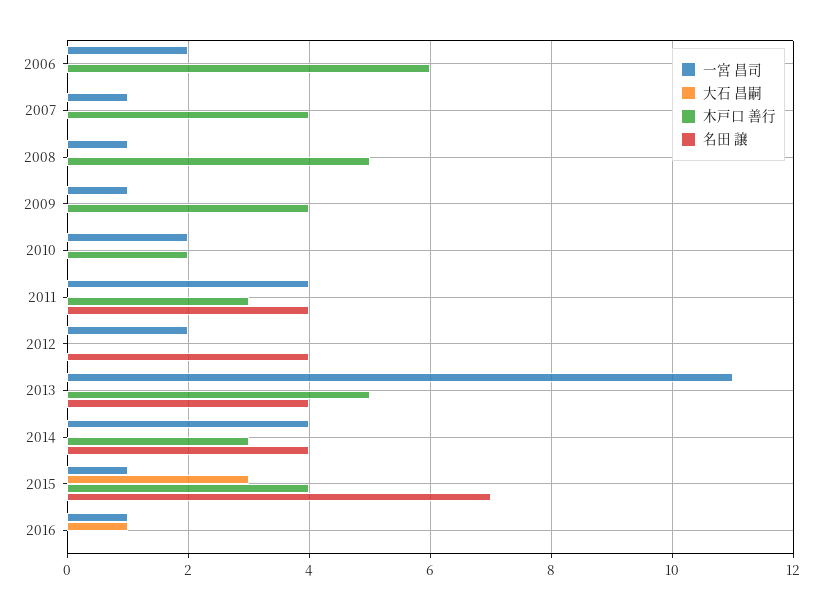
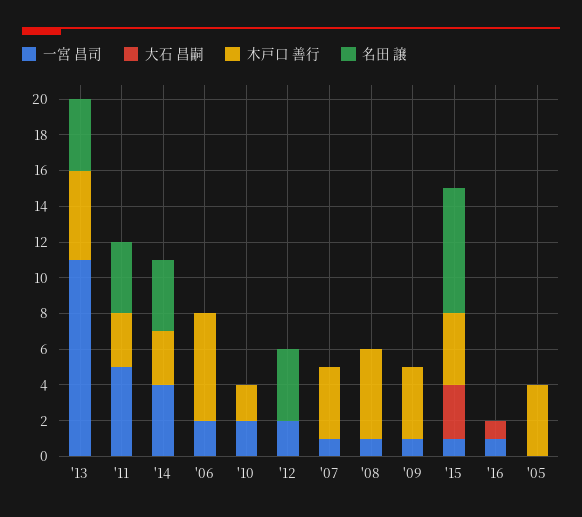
  {
    "一宮 昌司": {
      "2006": 2,
      "2007": 1,
      "2008": 1,
      "2009": 1,
      "2010": 2,
-     "2011": 4,
+     "2011": 5,
      "2012": 2,
      "2013": 11,
      "2014": 4,
      "2015": 1,
-     "2016": 1
+     "2016": 1,
+     "'05": 0
    },
    "大石 昌嗣": {
      "2006": 0,
      "2007": 0,
      "2008": 0,
      "2009": 0,
      "2010": 0,
      "2011": 0,
      "2012": 0,
      "2013": 0,
      "2014": 0,
      "2015": 3,
-     "2016": 1
+     "2016": 1,
+     "'05": 0
    },
    "木戸口 善行": {
      "2006": 6,
      "2007": 4,
      "2008": 5,
      "2009": 4,
      "2010": 2,
      "2011": 3,
      "2012": 0,
      "2013": 5,
      "2014": 3,
      "2015": 4,
-     "2016": 0
+     "2016": 0,
+     "'05": 4
    },
    "名田 譲": {
      "2006": 0,
      "2007": 0,
      "2008": 0,
      "2009": 0,
      "2010": 0,
      "2011": 4,
      "2012": 4,
      "2013": 4,
      "2014": 4,
      "2015": 7,
-     "2016": 0
+     "2016": 0,
+     "'05": 0
    }
  }

